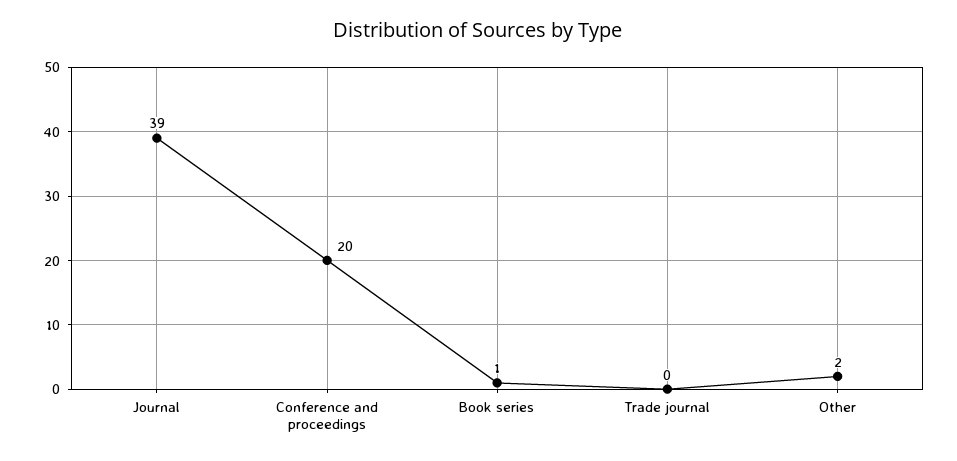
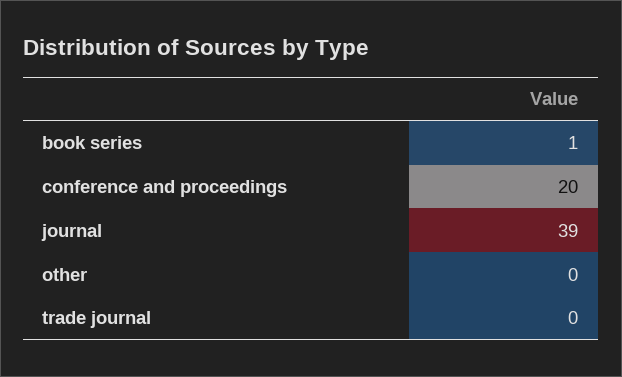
  {
    "Journal": 39,
    "Conference and proceedings": 20,
    "Book series": 1,
    "Trade journal": 0,
-   "Other": 2
+   "Other": 0
  }

